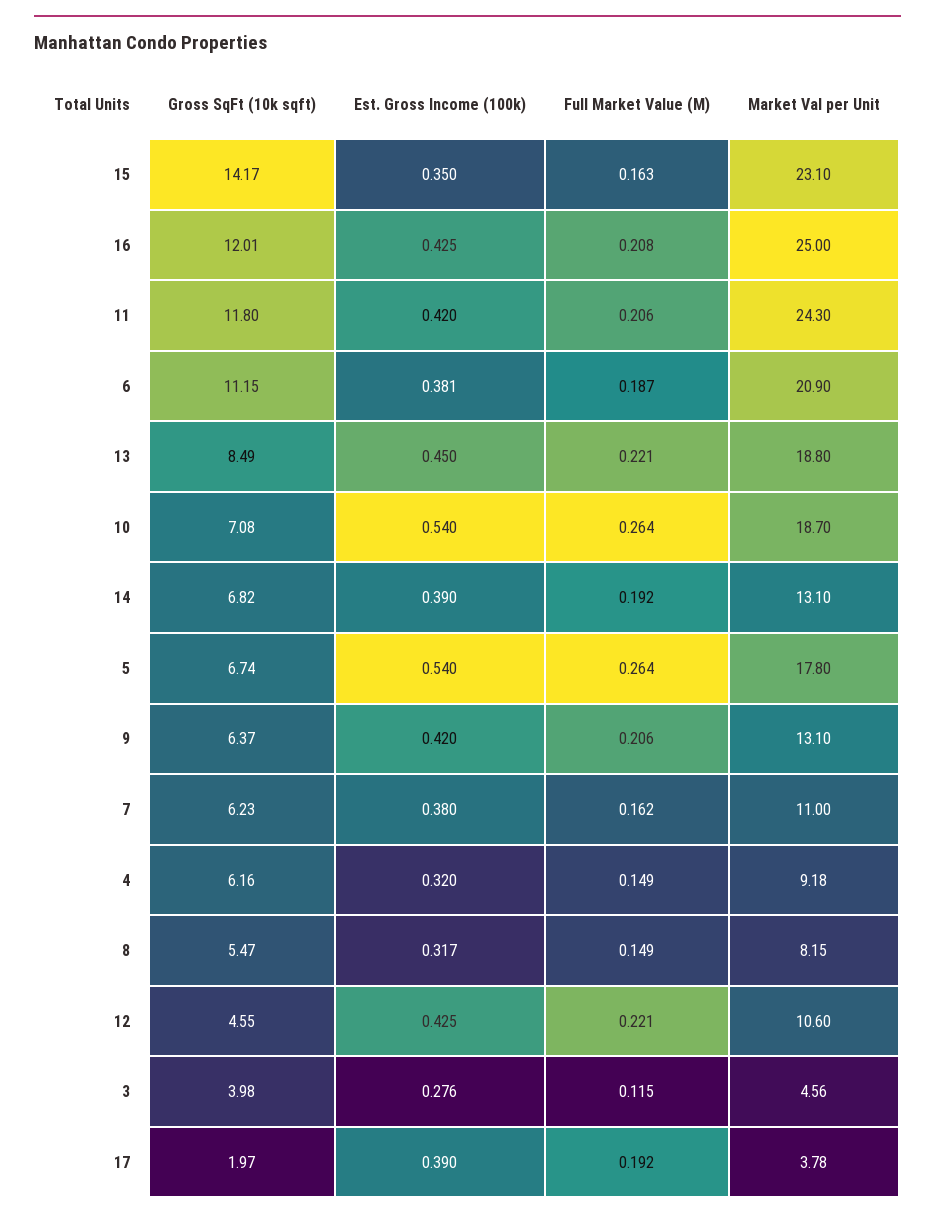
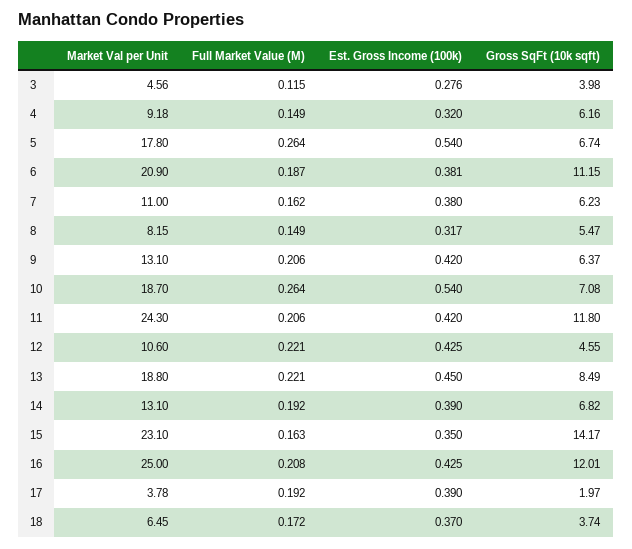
  {
    "Gross SqFt (10k sqft)": {
      "15": 14.17,
      "16": 12.01,
      "11": 11.8,
      "6": 11.15,
      "13": 8.49,
      "10": 7.08,
      "14": 6.82,
      "5": 6.74,
      "9": 6.37,
      "7": 6.23,
      "4": 6.16,
      "8": 5.47,
      "12": 4.55,
      "3": 3.98,
-     "17": 1.97
+     "17": 1.97,
+     "18": 3.74
    },
    "Est. Gross Income (100k)": {
      "15": 0.35,
      "16": 0.425,
      "11": 0.42,
      "6": 0.381,
      "13": 0.45,
      "10": 0.54,
      "14": 0.39,
      "5": 0.54,
      "9": 0.42,
      "7": 0.38,
      "4": 0.32,
      "8": 0.317,
      "12": 0.425,
      "3": 0.276,
-     "17": 0.39
+     "17": 0.39,
+     "18": 0.37
    },
    "Full Market Value (M)": {
      "15": 0.163,
      "16": 0.208,
      "11": 0.206,
      "6": 0.187,
      "13": 0.221,
      "10": 0.264,
      "14": 0.192,
      "5": 0.264,
      "9": 0.206,
      "7": 0.162,
      "4": 0.149,
      "8": 0.149,
      "12": 0.221,
      "3": 0.115,
-     "17": 0.192
+     "17": 0.192,
+     "18": 0.172
    },
    "Market Val per Unit": {
      "15": 23.1,
      "16": 25,
      "11": 24.3,
      "6": 20.9,
      "13": 18.8,
      "10": 18.7,
      "14": 13.1,
      "5": 17.8,
      "9": 13.1,
      "7": 11,
      "4": 9.18,
      "8": 8.15,
      "12": 10.6,
      "3": 4.56,
-     "17": 3.78
+     "17": 3.78,
+     "18": 6.45
    }
  }

